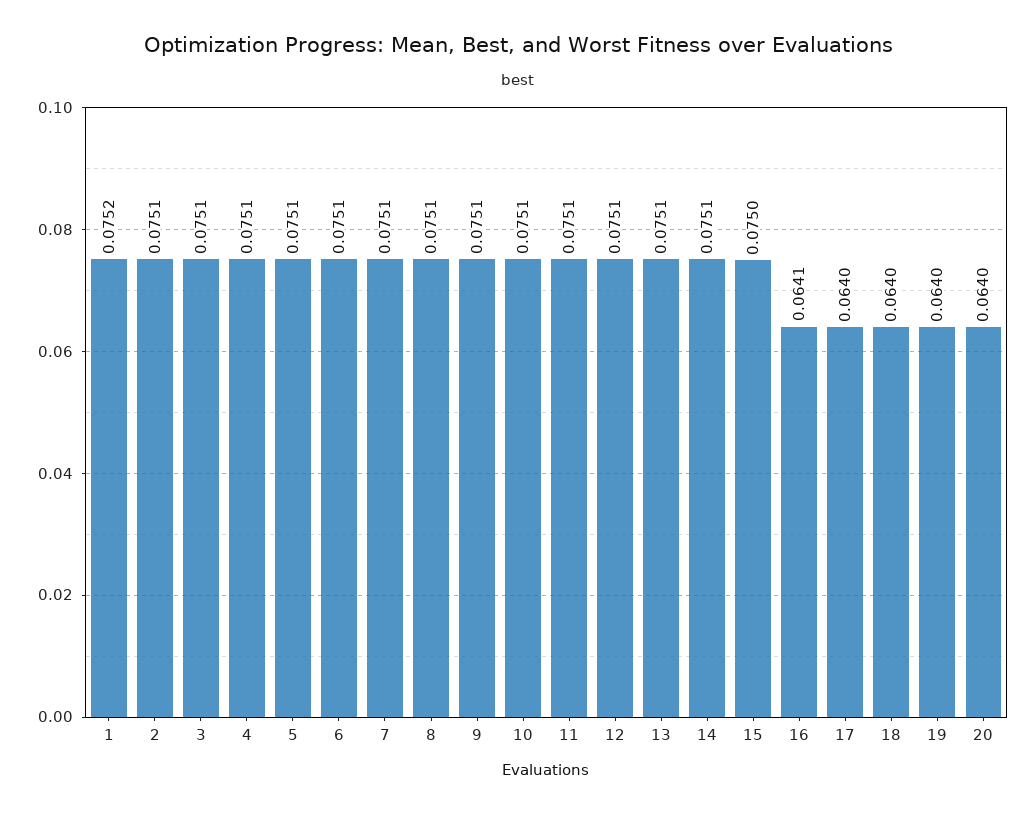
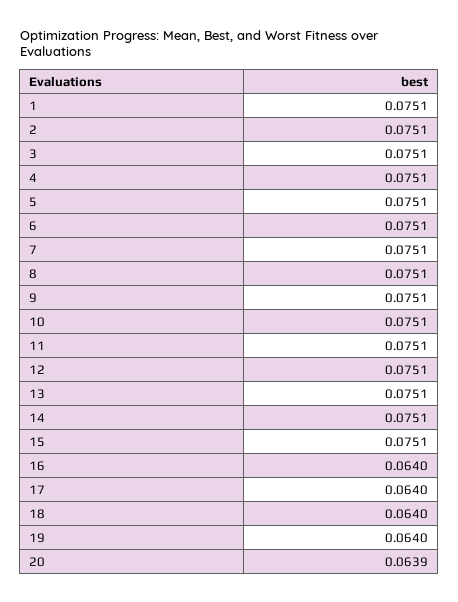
  {
-   "1": 0.0752,
+   "1": 0.0751,
    "2": 0.0751,
    "3": 0.0751,
    "4": 0.0751,
    "5": 0.0751,
    "6": 0.0751,
    "7": 0.0751,
    "8": 0.0751,
    "9": 0.0751,
    "10": 0.0751,
    "11": 0.0751,
    "12": 0.0751,
    "13": 0.0751,
    "14": 0.0751,
-   "15": 0.075,
+   "15": 0.0751,
-   "16": 0.0641,
+   "16": 0.064,
    "17": 0.064,
    "18": 0.064,
    "19": 0.064,
-   "20": 0.064
+   "20": 0.0639
  }

